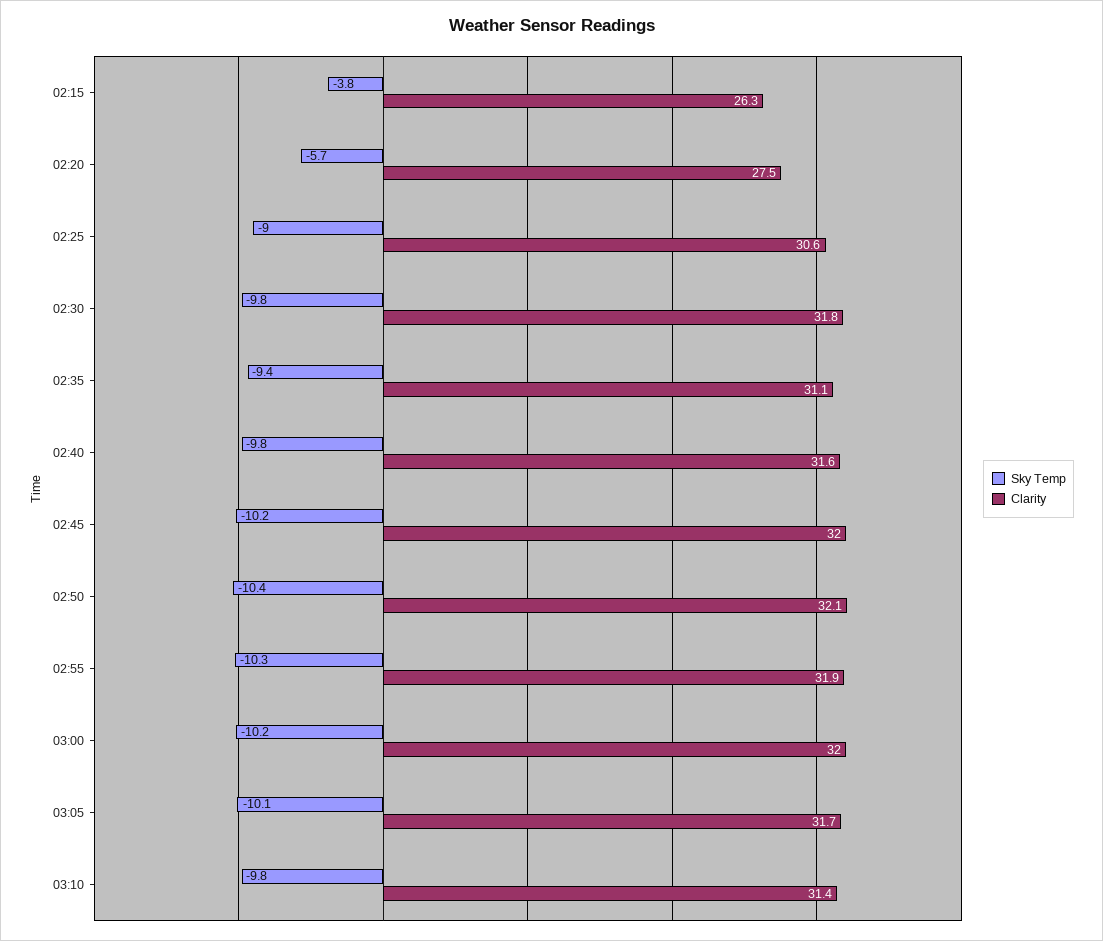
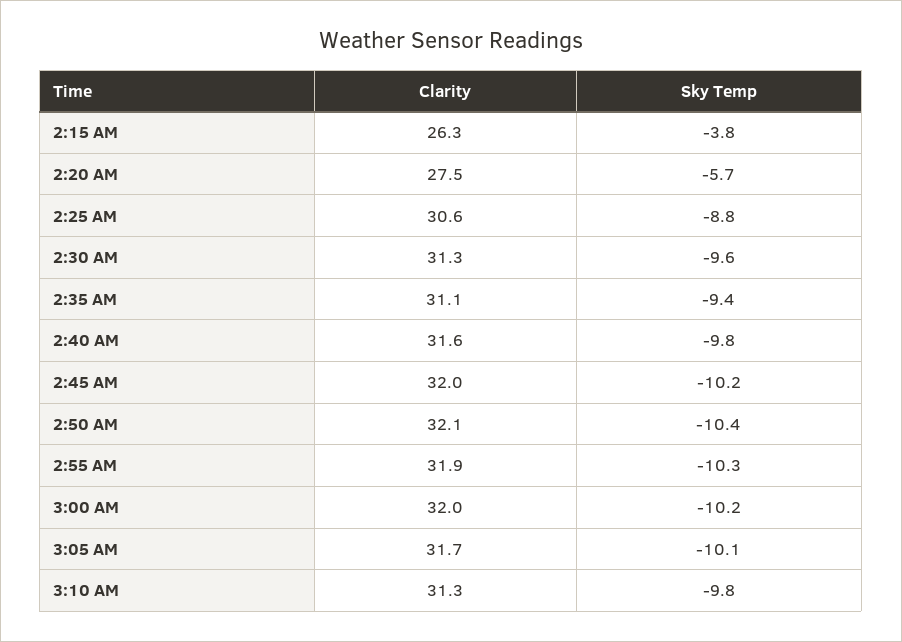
  {
    "Sky Temp": {
      "02:15": -3.8,
      "02:20": -5.7,
-     "02:25": -9,
+     "02:25": -8.8,
-     "02:30": -9.8,
+     "02:30": -9.6,
      "02:35": -9.4,
      "02:40": -9.8,
      "02:45": -10.2,
      "02:50": -10.4,
      "02:55": -10.3,
      "03:00": -10.2,
      "03:05": -10.1,
      "03:10": -9.8
    },
    "Clarity": {
      "02:15": 26.3,
      "02:20": 27.5,
      "02:25": 30.6,
-     "02:30": 31.8,
+     "02:30": 31.3,
      "02:35": 31.1,
      "02:40": 31.6,
      "02:45": 32,
      "02:50": 32.1,
      "02:55": 31.9,
      "03:00": 32,
      "03:05": 31.7,
-     "03:10": 31.4
+     "03:10": 31.3
    }
  }

